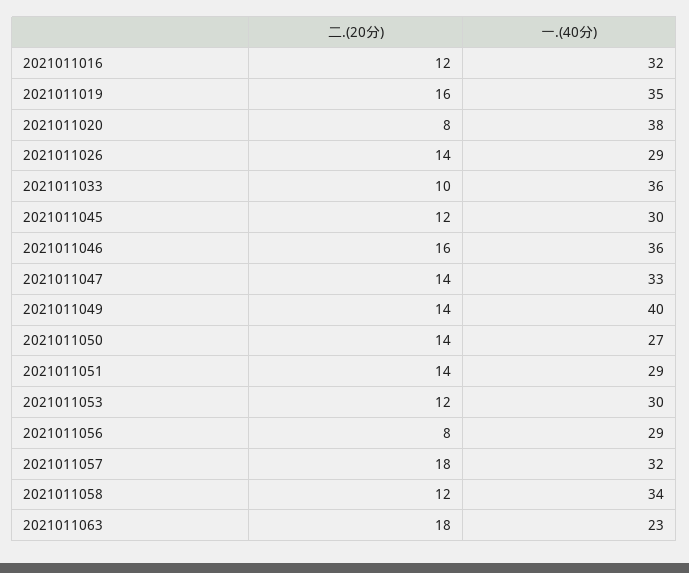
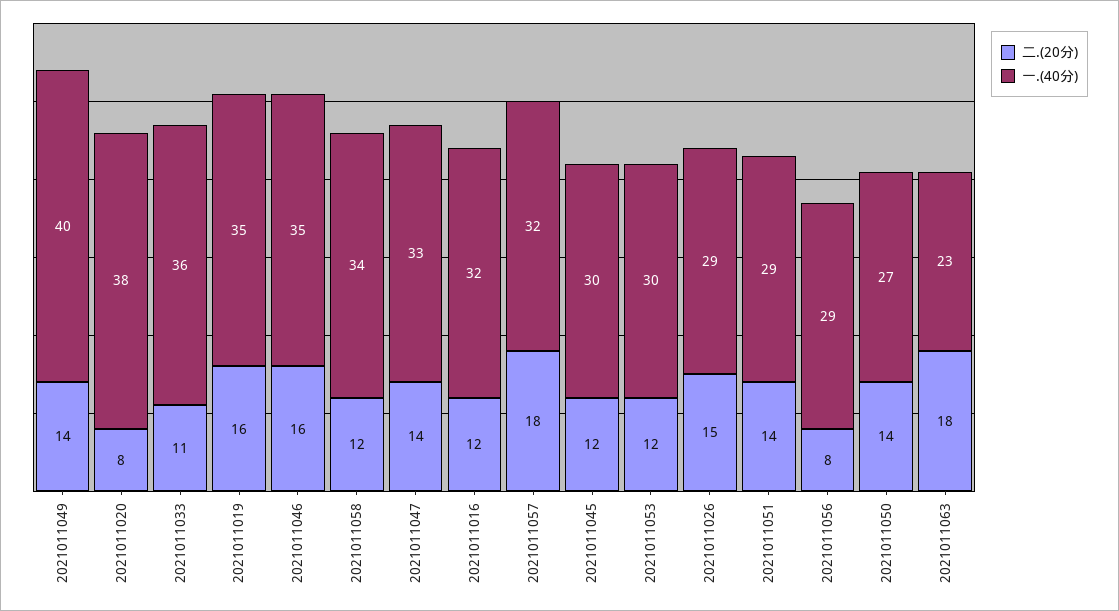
  {
    "二.(20分)": {
      "2021011016": 12,
      "2021011019": 16,
      "2021011020": 8,
-     "2021011026": 14,
+     "2021011026": 15,
-     "2021011033": 10,
+     "2021011033": 11,
      "2021011045": 12,
      "2021011046": 16,
      "2021011047": 14,
      "2021011049": 14,
      "2021011050": 14,
      "2021011051": 14,
      "2021011053": 12,
      "2021011056": 8,
      "2021011057": 18,
      "2021011058": 12,
      "2021011063": 18
    },
    "一.(40分)": {
      "2021011016": 32,
      "2021011019": 35,
      "2021011020": 38,
      "2021011026": 29,
      "2021011033": 36,
      "2021011045": 30,
-     "2021011046": 36,
+     "2021011046": 35,
      "2021011047": 33,
      "2021011049": 40,
      "2021011050": 27,
      "2021011051": 29,
      "2021011053": 30,
      "2021011056": 29,
      "2021011057": 32,
      "2021011058": 34,
      "2021011063": 23
    }
  }

